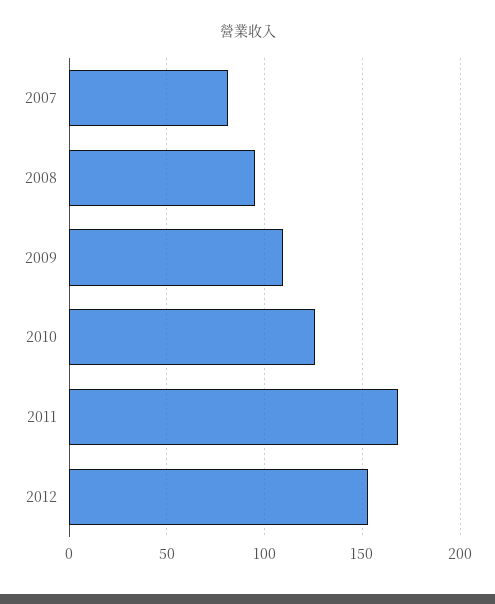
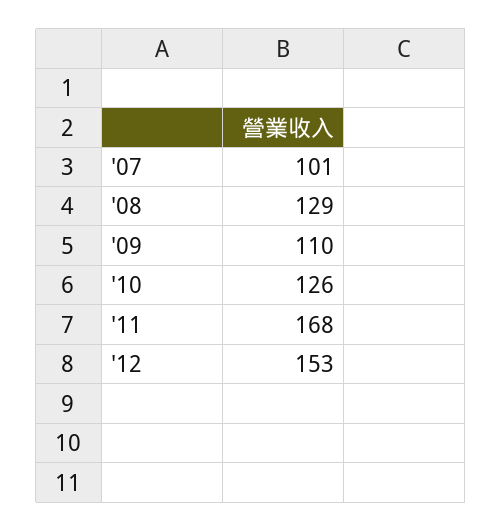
  {
-   "2007": 80,
+   "2007": 101,
-   "2008": 95,
+   "2008": 129,
    "2009": 110,
    "2010": 126,
    "2011": 168,
    "2012": 153
  }

